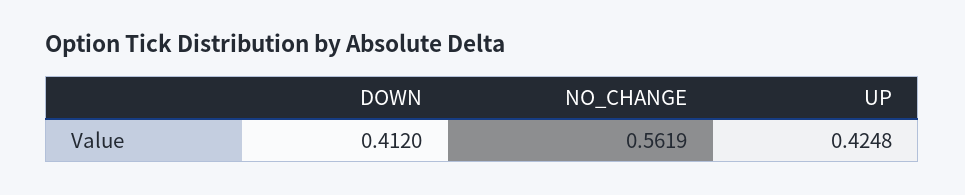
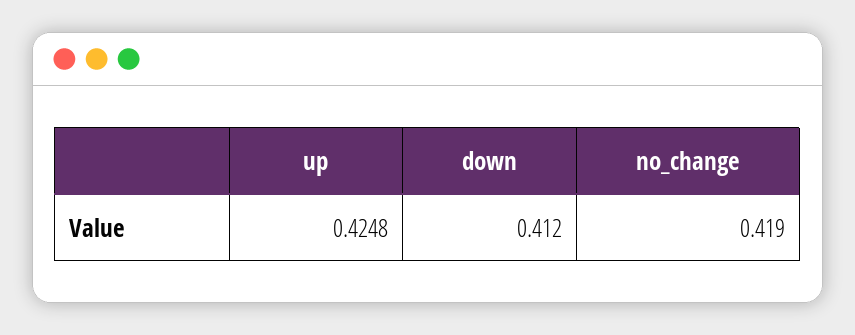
  {
    "DOWN": 0.412,
-   "NO_CHANGE": 0.5619,
+   "NO_CHANGE": 0.419,
    "UP": 0.4248
  }

